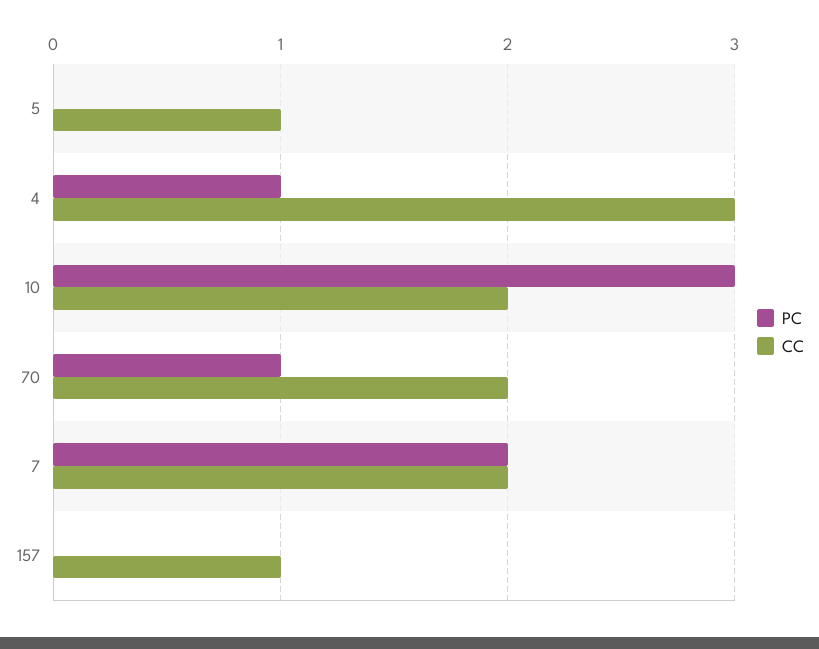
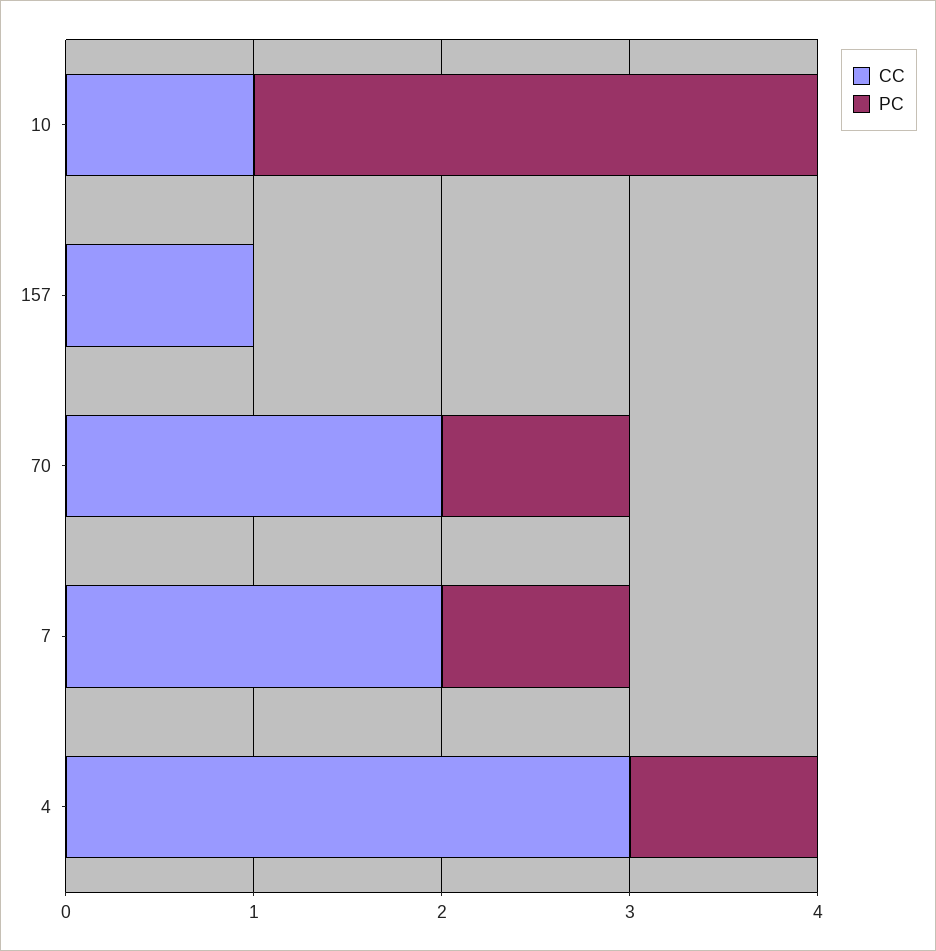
  {
    "PC": {
-     "5": 0,
      "4": 1,
      "10": 3,
      "70": 1,
-     "7": 2,
+     "7": 1,
      "157": 0
    },
    "CC": {
-     "5": 1,
      "4": 3,
-     "10": 2,
+     "10": 1,
      "70": 2,
      "7": 2,
      "157": 1
    }
  }

